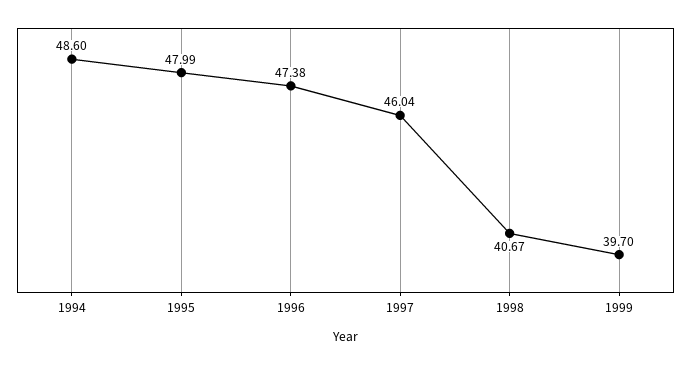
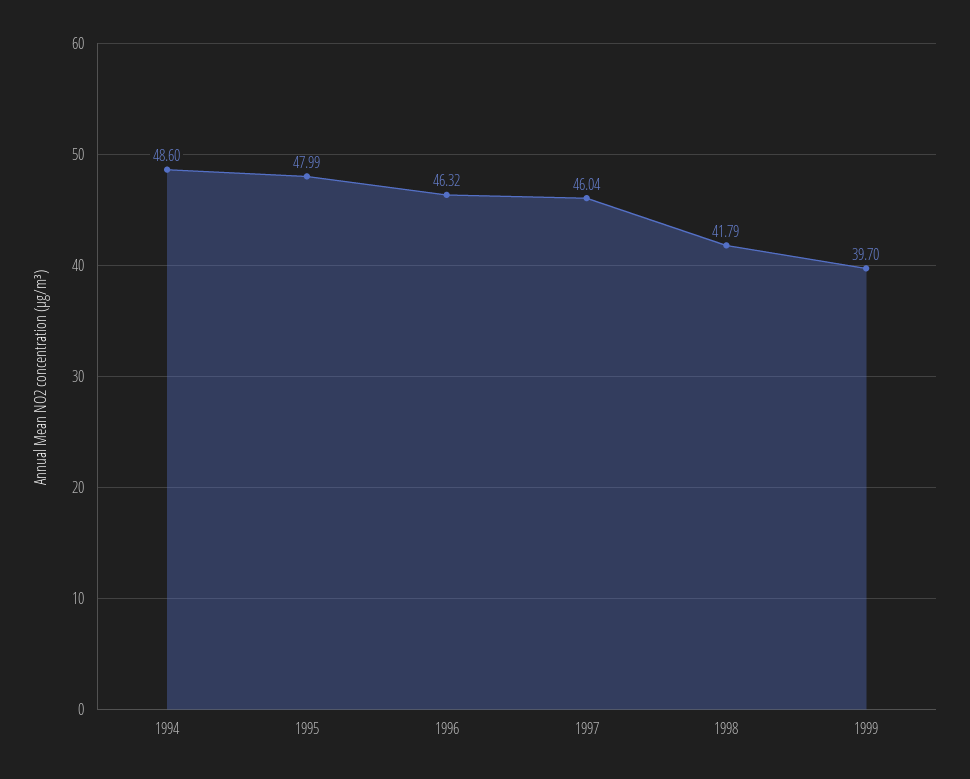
  {
    "1994": 48.6,
    "1995": 47.99,
-   "1996": 47.38,
+   "1996": 46.32,
    "1997": 46.04,
-   "1998": 40.67,
+   "1998": 41.79,
    "1999": 39.7
  }

